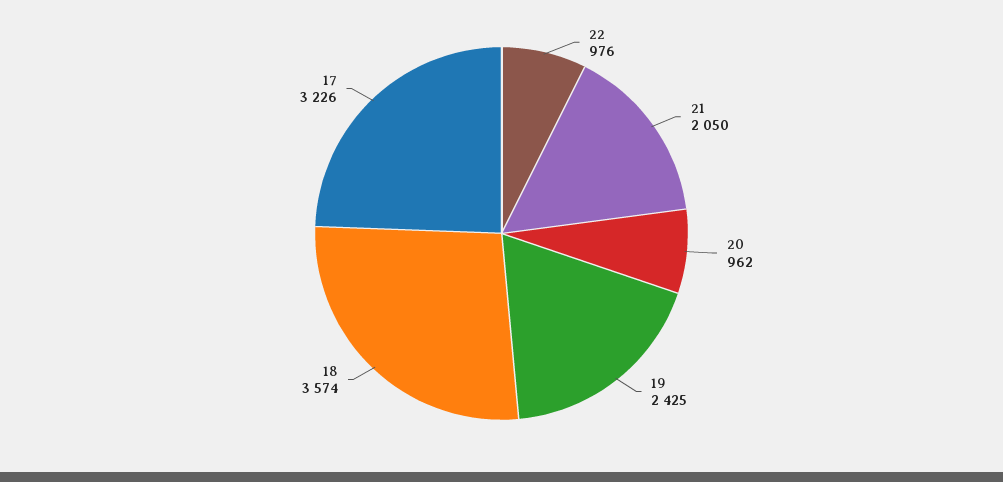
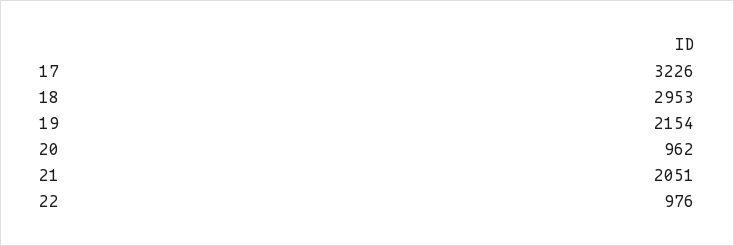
  {
    "22": 976,
-   "21": 2050,
+   "21": 2051,
    "20": 962,
-   "19": 2425,
+   "19": 2154,
-   "18": 3574,
+   "18": 2953,
    "17": 3226
  }

